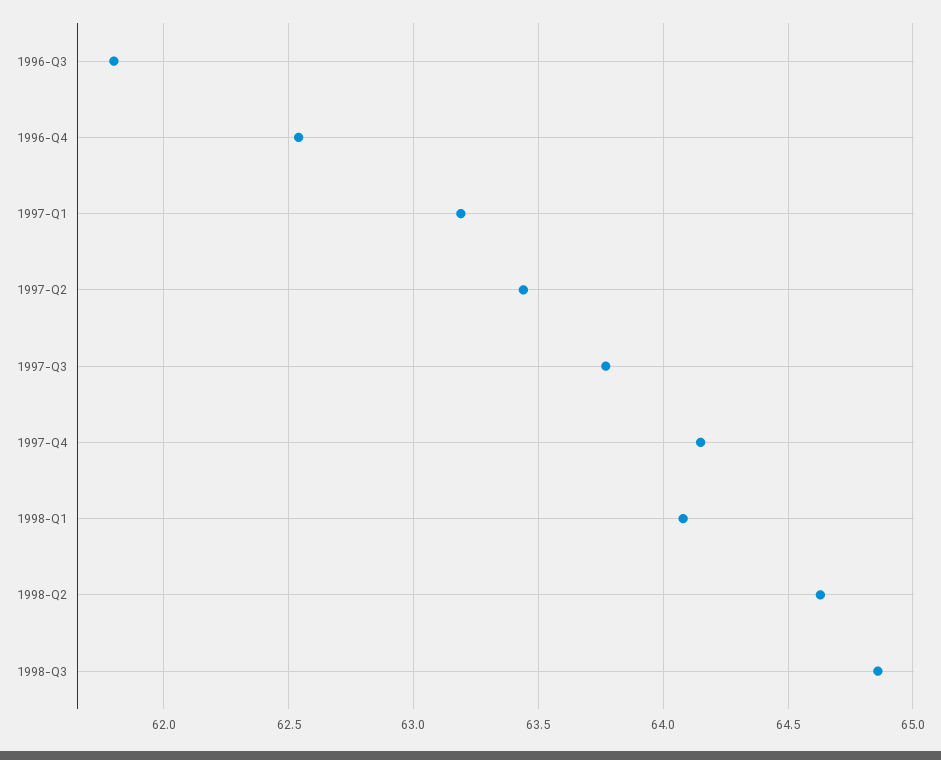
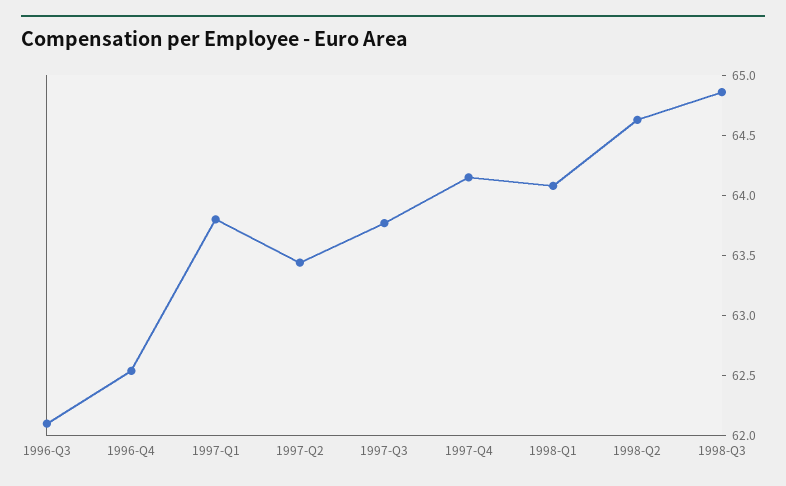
  {
-   "1996-Q3": 61.8,
+   "1996-Q3": 62.1,
    "1996-Q4": 62.55,
-   "1997-Q1": 63.2,
+   "1997-Q1": 63.8,
    "1997-Q2": 63.45,
    "1997-Q3": 63.75,
    "1997-Q4": 64.15,
    "1998-Q1": 64.1,
    "1998-Q2": 64.65,
    "1998-Q3": 64.85
  }

